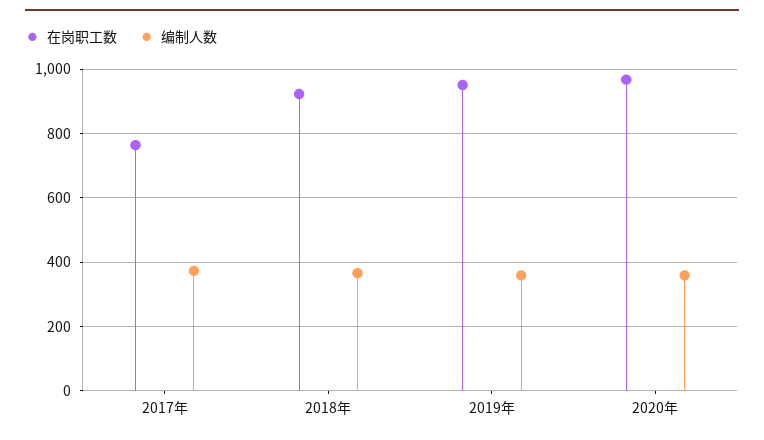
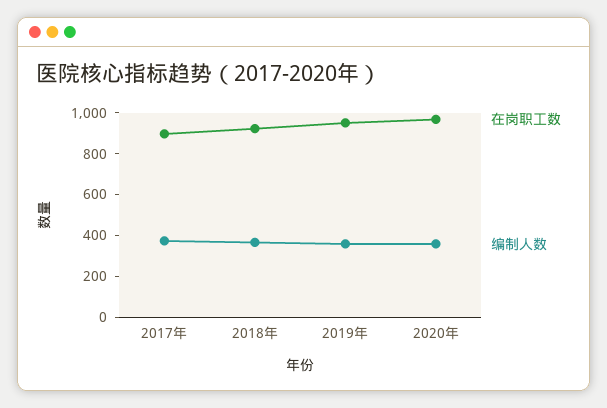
  {
    "在岗职工数": {
-     "2017年": 760,
+     "2017年": 900,
      "2018年": 920,
      "2019年": 960,
      "2020年": 960
    },
    "编制人数": {
      "2017年": 380,
      "2018年": 360,
      "2019年": 360,
      "2020年": 360
    }
  }

